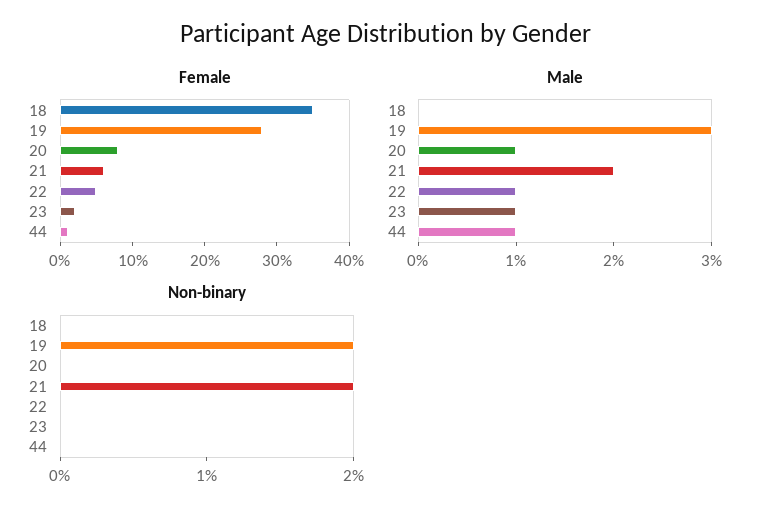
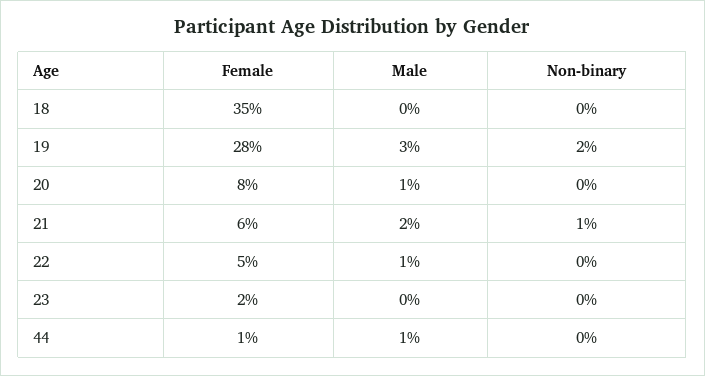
  {
    "Female": {
      "18": 35,
      "19": 28,
      "20": 8,
      "21": 6,
      "22": 5,
      "23": 2,
      "44": 1
    },
    "Male": {
      "18": 0,
      "19": 3,
      "20": 1,
      "21": 2,
      "22": 1,
-     "23": 1,
+     "23": 0,
      "44": 1
    },
    "Non-binary": {
      "18": 0,
      "19": 2,
      "20": 0,
-     "21": 2,
+     "21": 1,
      "22": 0,
      "23": 0,
      "44": 0
    }
  }

